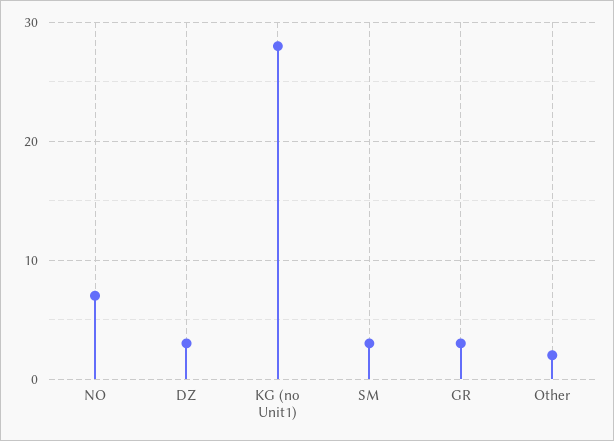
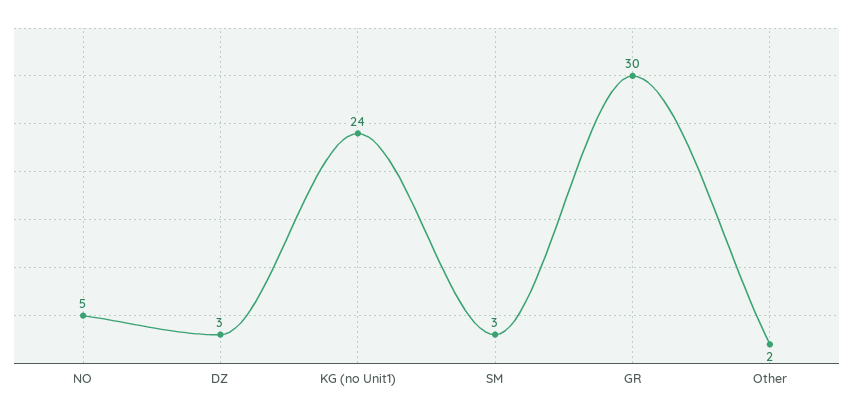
  {
-   "NO": 7,
+   "NO": 5,
    "DZ": 3,
-   "KG (no Unit1)": 28,
+   "KG (no Unit1)": 24,
    "SM": 3,
-   "GR": 3,
+   "GR": 30,
    "Other": 2
  }

